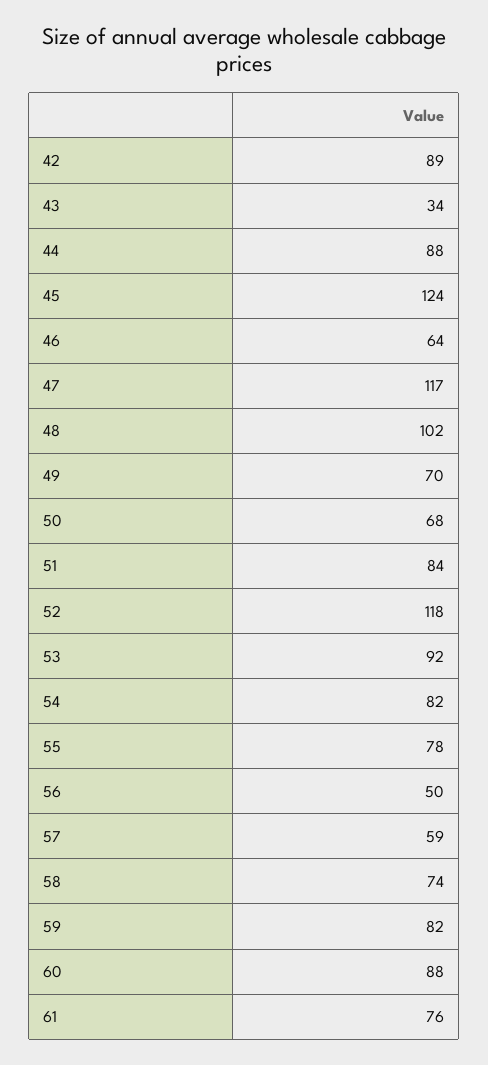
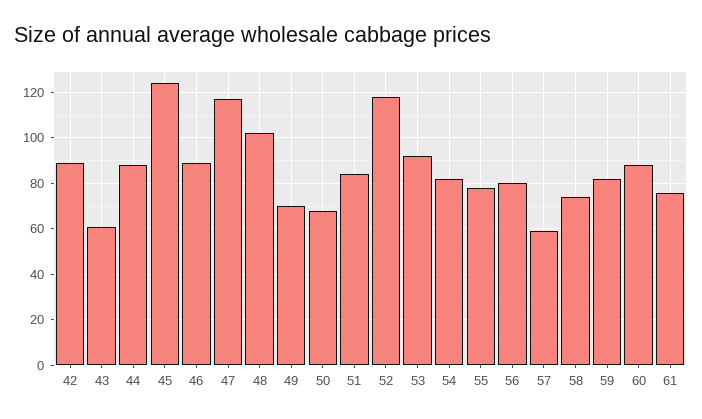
  {
    "42": 89,
-   "43": 34,
+   "43": 60,
    "44": 88,
    "45": 124,
-   "46": 64,
+   "46": 90,
    "47": 117,
    "48": 102,
    "49": 70,
    "50": 68,
    "51": 84,
    "52": 118,
    "53": 92,
    "54": 82,
    "55": 78,
-   "56": 50,
+   "56": 80,
    "57": 59,
    "58": 74,
    "59": 82,
    "60": 88,
    "61": 76
  }

